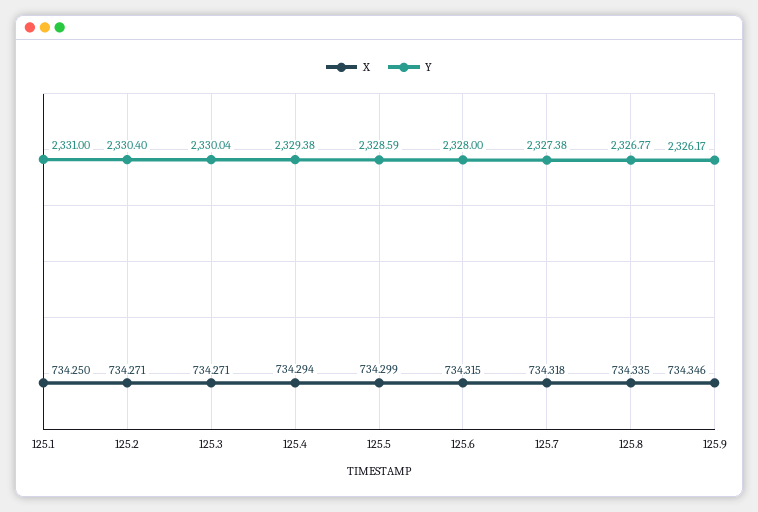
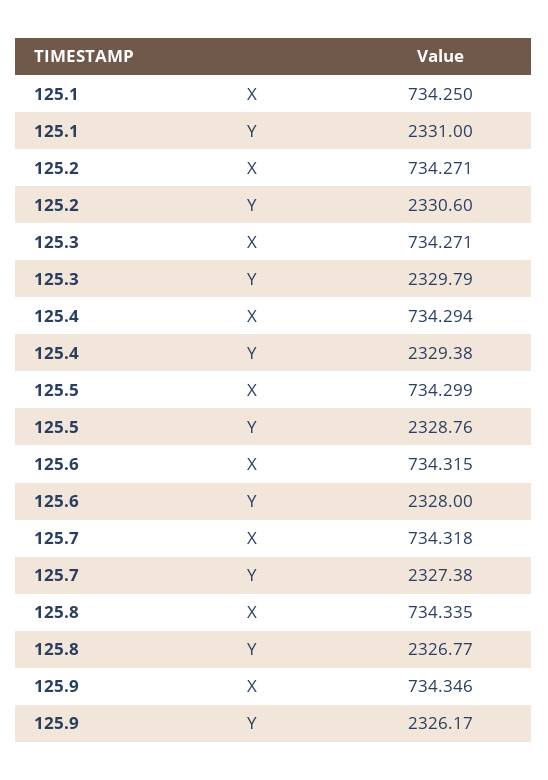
  {
    "X": {
      "125.1": 734.25,
      "125.2": 734.271,
      "125.3": 734.271,
      "125.4": 734.294,
      "125.5": 734.299,
      "125.6": 734.315,
      "125.7": 734.318,
      "125.8": 734.335,
      "125.9": 734.346
    },
    "Y": {
      "125.1": 2331,
-     "125.2": 2330.4,
+     "125.2": 2330.6,
-     "125.3": 2330.04,
+     "125.3": 2329.79,
      "125.4": 2329.38,
-     "125.5": 2328.59,
+     "125.5": 2328.76,
      "125.6": 2328,
      "125.7": 2327.38,
      "125.8": 2326.77,
      "125.9": 2326.17
    }
  }

